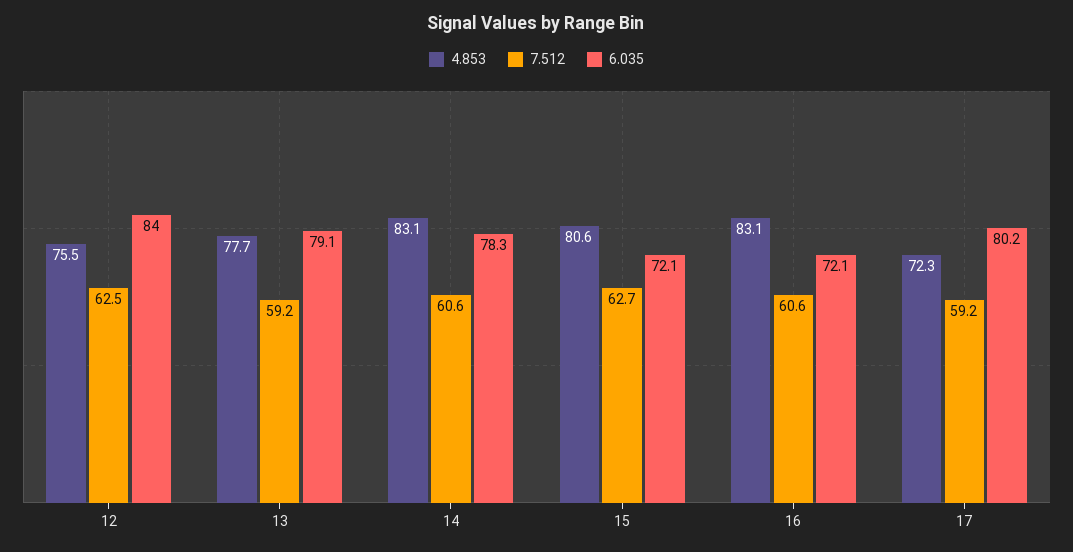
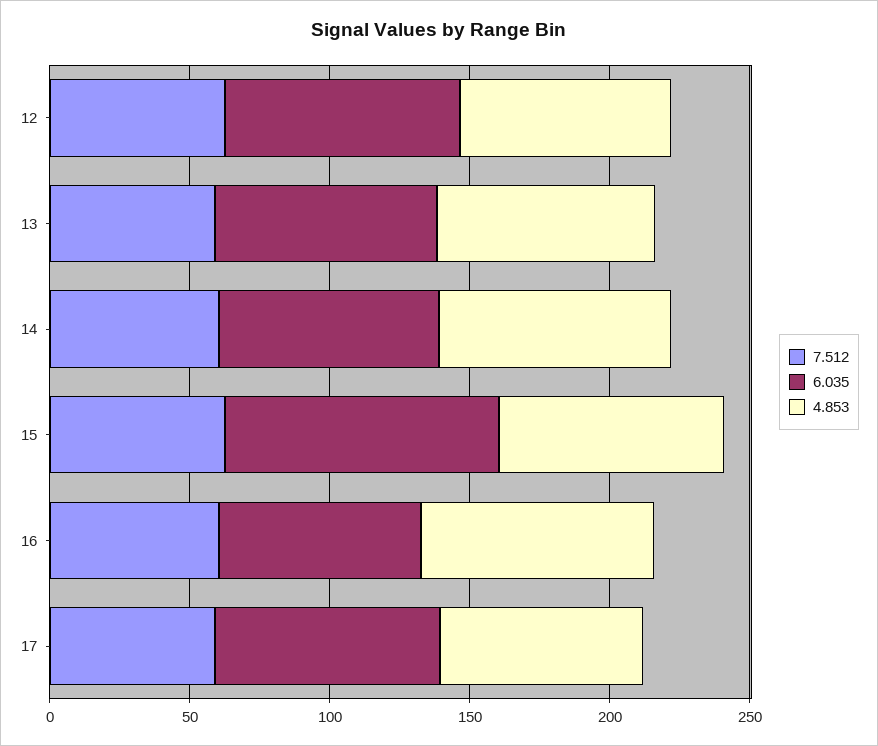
  {
    "4.853": {
      "12": 75.5,
      "13": 77.7,
      "14": 83.1,
      "15": 80.6,
      "16": 83.1,
      "17": 72.3
    },
    "7.512": {
      "12": 62.5,
      "13": 59.2,
      "14": 60.6,
      "15": 62.7,
      "16": 60.6,
      "17": 59.2
    },
    "6.035": {
      "12": 84,
      "13": 79.1,
      "14": 78.3,
-     "15": 72.1,
+     "15": 100,
      "16": 72.1,
      "17": 80.2
    }
  }

